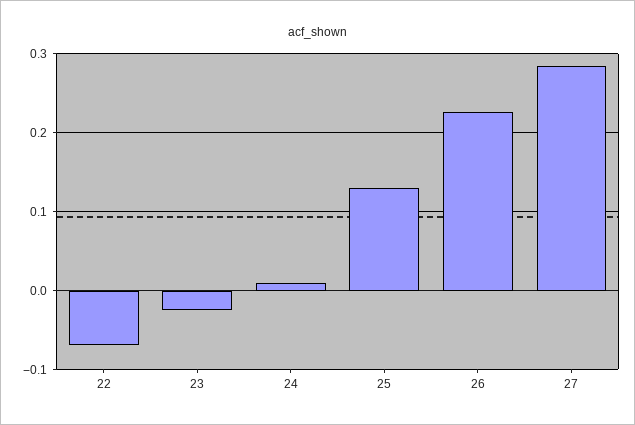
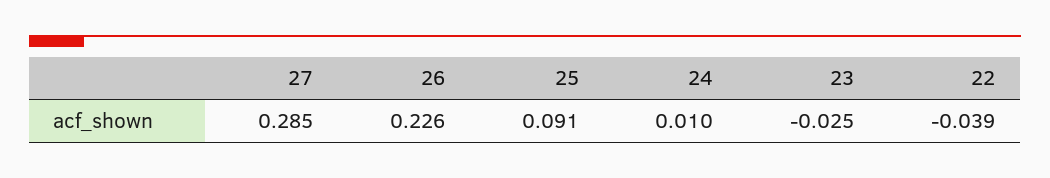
  {
-   "22": -0.07,
+   "22": -0.039,
    "23": -0.025,
    "24": 0.01,
-   "25": 0.13,
+   "25": 0.091,
    "26": 0.226,
    "27": 0.285
  }

